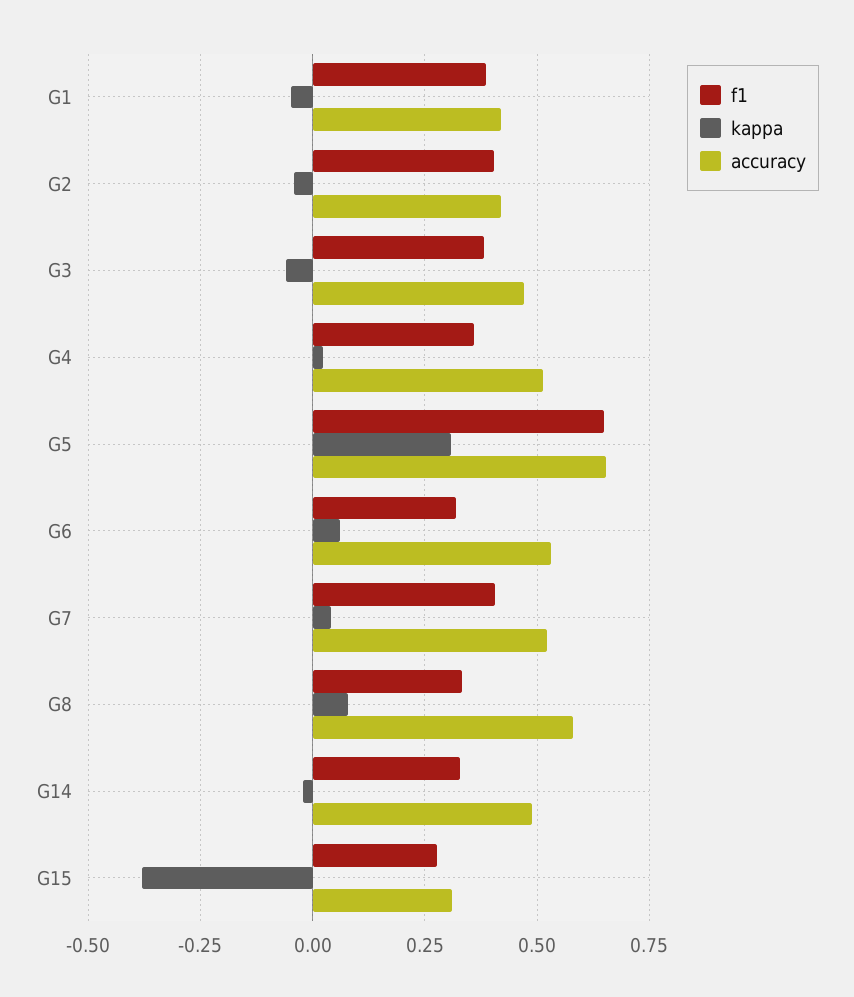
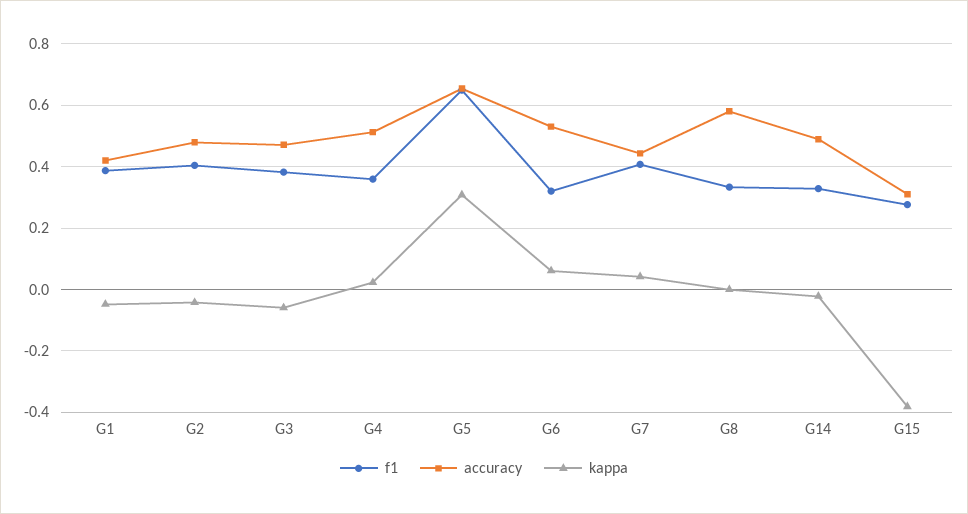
  {
    "f1": {
      "G1": 0.38,
      "G2": 0.4,
      "G3": 0.38,
      "G4": 0.36,
      "G5": 0.64,
      "G6": 0.32,
      "G7": 0.4,
      "G8": 0.34,
      "G14": 0.32,
      "G15": 0.28
    },
    "kappa": {
      "G1": -0.04,
      "G2": -0.04,
      "G3": -0.06,
      "G4": 0.02,
      "G5": 0.3,
      "G6": 0.06,
      "G7": 0.04,
-     "G8": 0.075,
+     "G8": 0,
      "G14": -0.02,
      "G15": -0.38
    },
    "accuracy": {
      "G1": 0.42,
-     "G2": 0.425,
+     "G2": 0.48,
      "G3": 0.48,
      "G4": 0.52,
      "G5": 0.66,
      "G6": 0.54,
-     "G7": 0.525,
+     "G7": 0.44,
      "G8": 0.58,
      "G14": 0.48,
      "G15": 0.32
    }
  }

